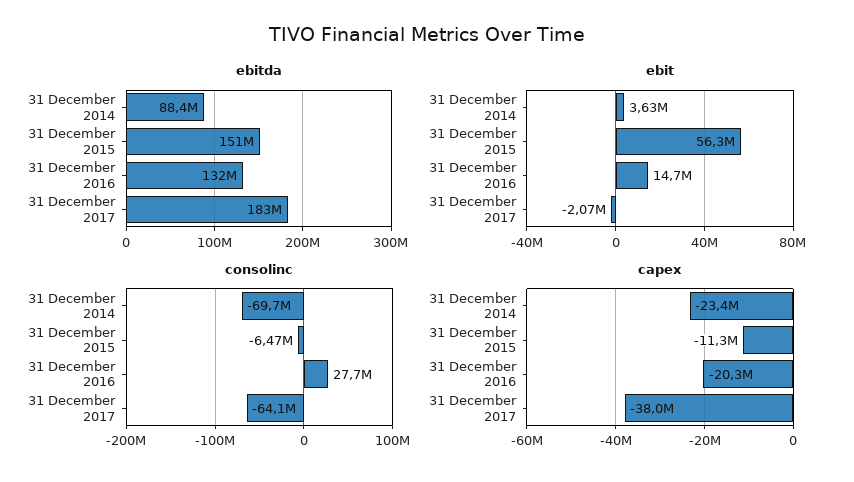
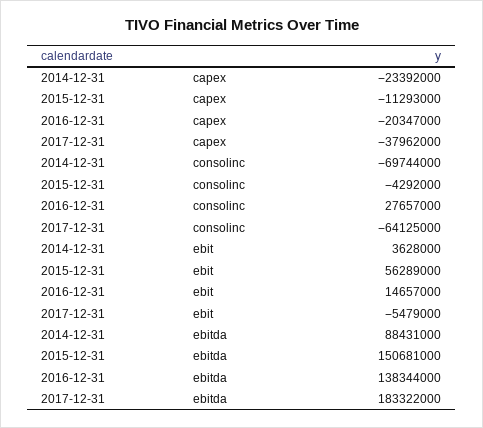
  {
    "ebitda": {
      "31 December 2014": 88431000,
      "31 December 2015": 150681000,
-     "31 December 2016": 132000000,
+     "31 December 2016": 138344000,
      "31 December 2017": 183322000
    },
    "ebit": {
      "31 December 2014": 3628000,
      "31 December 2015": 56289000,
      "31 December 2016": 14657000,
-     "31 December 2017": -2070000
+     "31 December 2017": -5479000
    },
    "consolinc": {
      "31 December 2014": -69744000,
-     "31 December 2015": -6470000,
+     "31 December 2015": -4292000,
      "31 December 2016": 27657000,
      "31 December 2017": -64125000
    },
    "capex": {
      "31 December 2014": -23392000,
      "31 December 2015": -11293000,
      "31 December 2016": -20347000,
      "31 December 2017": -37962000
    }
  }

